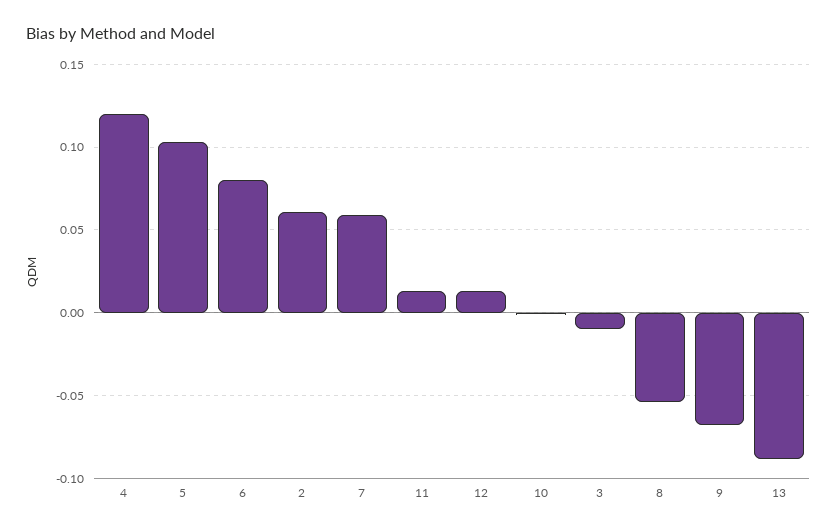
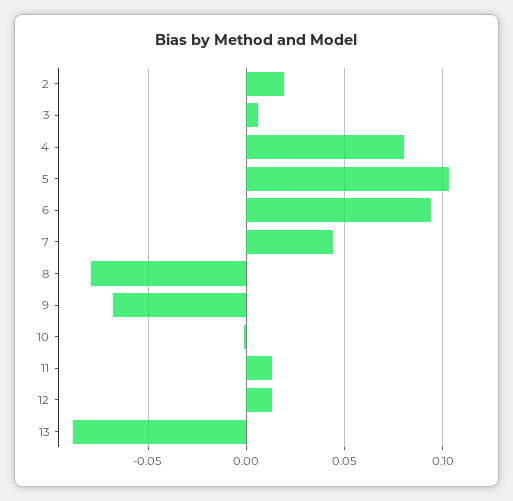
  {
-   "4": 0.12,
+   "4": 0.08,
    "5": 0.105,
-   "6": 0.08,
+   "6": 0.095,
-   "2": 0.06,
+   "2": 0.02,
-   "7": 0.06,
+   "7": 0.045,
    "11": 0.015,
    "12": 0.015,
    "10": 0,
-   "3": -0.01,
+   "3": 0.005,
-   "8": -0.055,
+   "8": -0.08,
    "9": -0.07,
    "13": -0.09
  }

